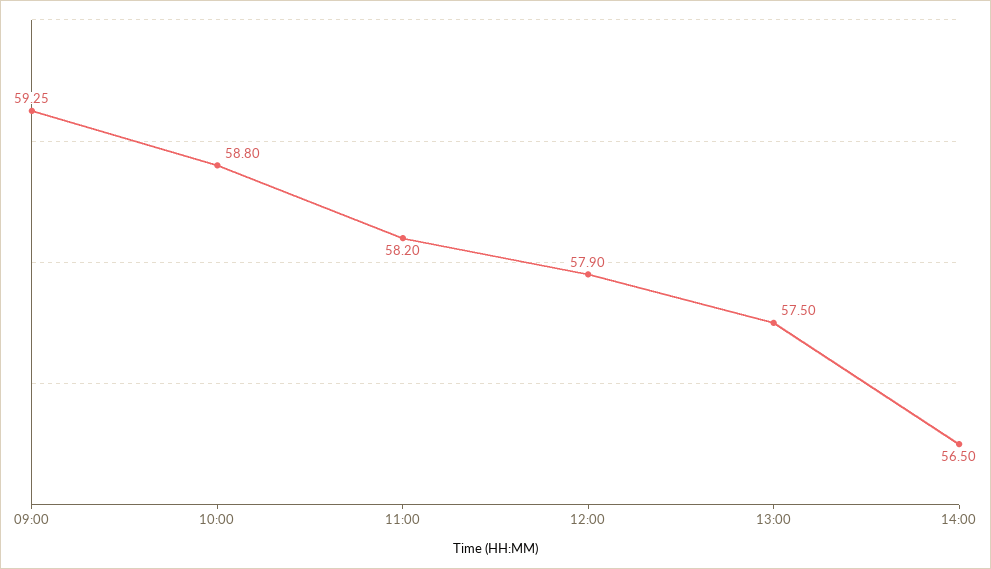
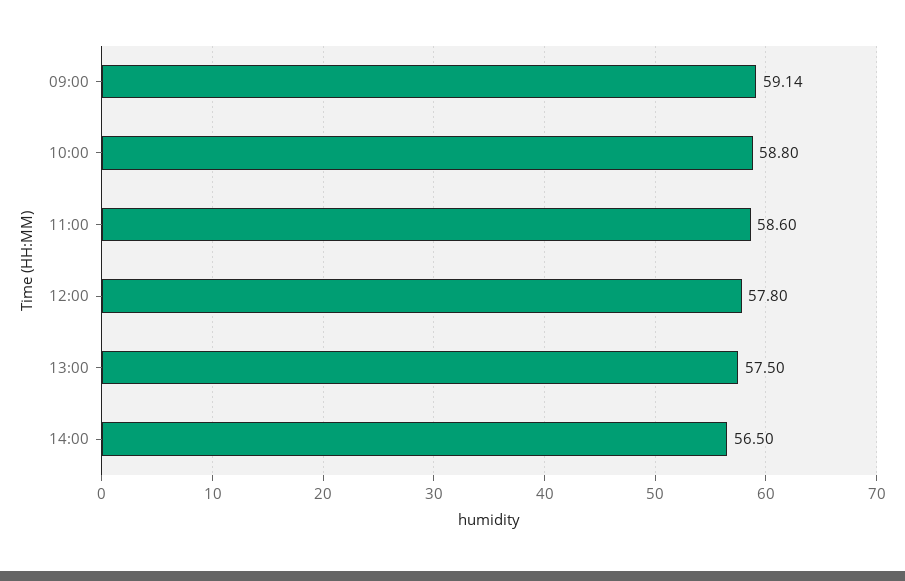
  {
-   "09:00": 59.25,
+   "09:00": 59.14,
    "10:00": 58.8,
-   "11:00": 58.2,
+   "11:00": 58.6,
-   "12:00": 57.9,
+   "12:00": 57.8,
    "13:00": 57.5,
    "14:00": 56.5
  }

